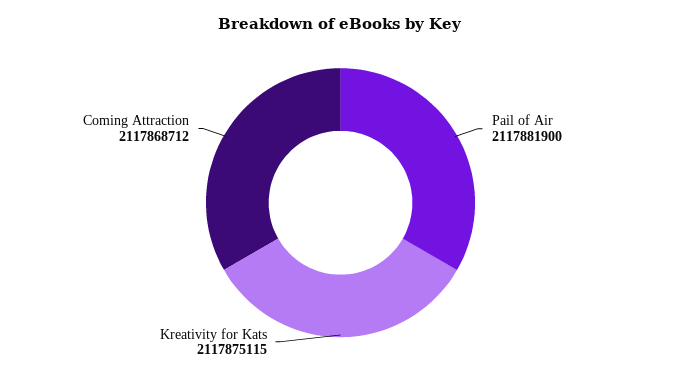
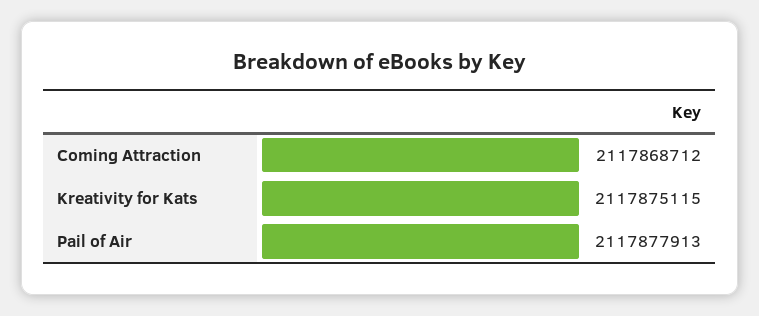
  {
-   "Pail of Air": 2117881900,
+   "Pail of Air": 2117877913,
    "Kreativity for Kats": 2117875115,
    "Coming Attraction": 2117868712
  }

